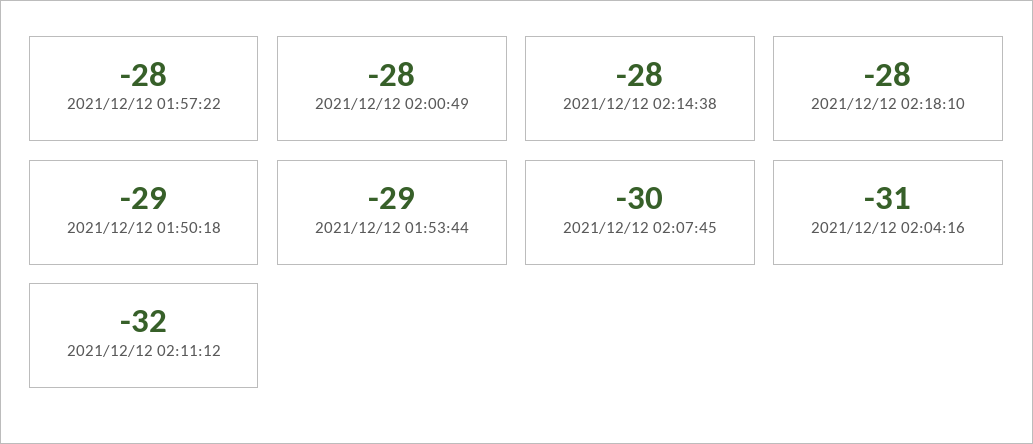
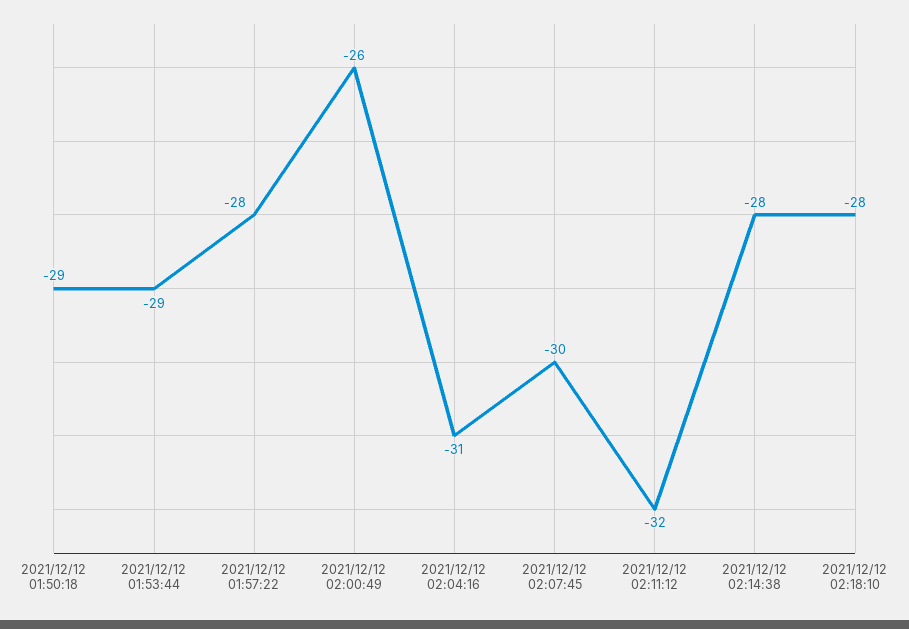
  {
    "2021/12/12 01:57:22": -28,
-   "2021/12/12 02:00:49": -28,
+   "2021/12/12 02:00:49": -26,
    "2021/12/12 02:14:38": -28,
    "2021/12/12 02:18:10": -28,
    "2021/12/12 01:50:18": -29,
    "2021/12/12 01:53:44": -29,
    "2021/12/12 02:07:45": -30,
    "2021/12/12 02:04:16": -31,
    "2021/12/12 02:11:12": -32
  }

